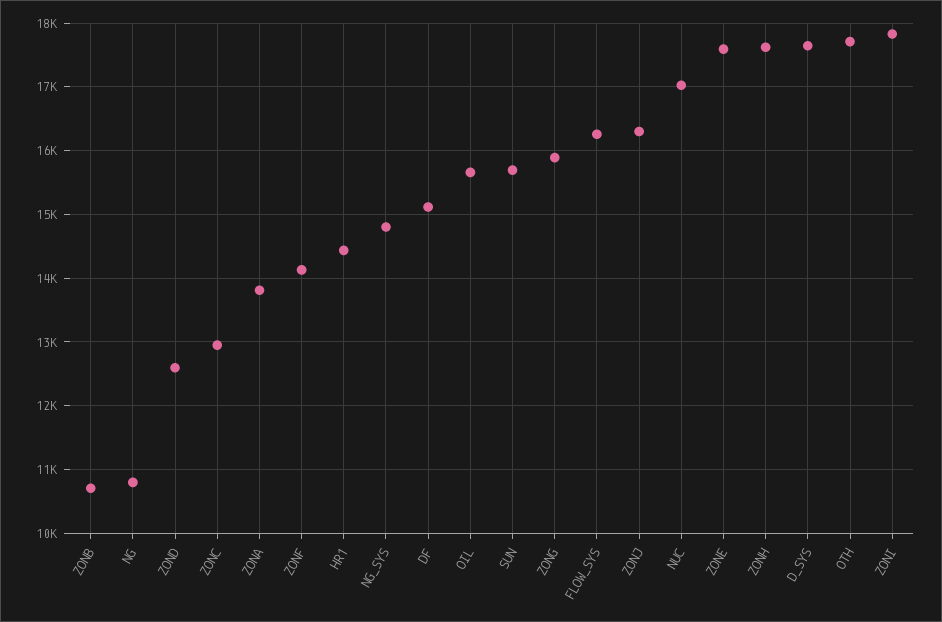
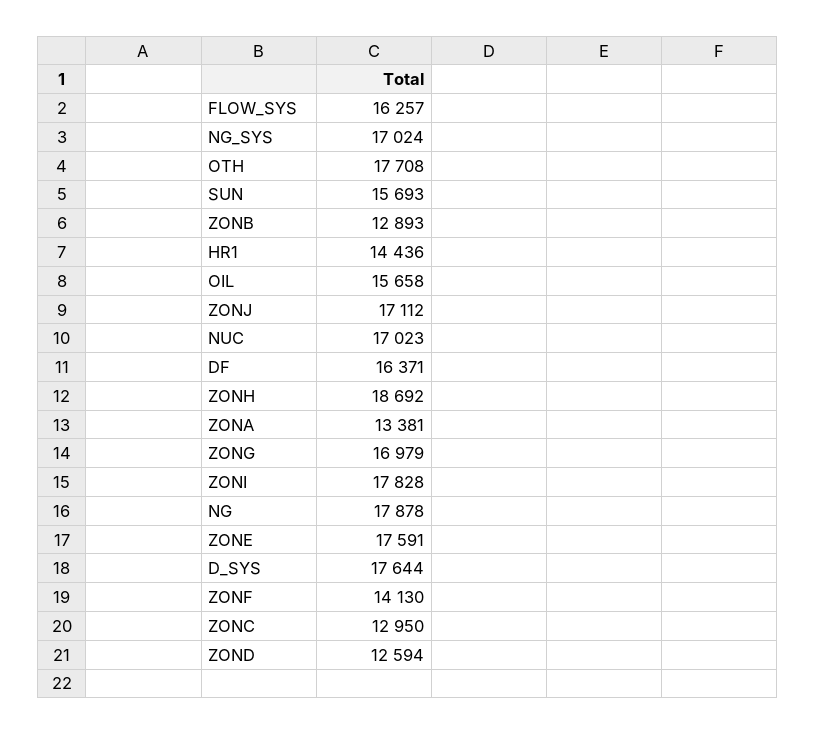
  {
-   "ZONB": 10700,
+   "ZONB": 12893,
-   "NG": 10800,
+   "NG": 17878,
    "ZOND": 12594,
    "ZONC": 12950,
-   "ZONA": 13800,
+   "ZONA": 13381,
    "ZONF": 14130,
    "HR1": 14436,
-   "NG_SYS": 14800,
+   "NG_SYS": 17024,
-   "DF": 15100,
+   "DF": 16371,
    "OIL": 15658,
    "SUN": 15693,
-   "ZONG": 15900,
+   "ZONG": 16979,
    "FLOW_SYS": 16257,
-   "ZONJ": 16300,
+   "ZONJ": 17112,
    "NUC": 17023,
    "ZONE": 17591,
-   "ZONH": 17600,
+   "ZONH": 18692,
    "D_SYS": 17644,
    "OTH": 17708,
    "ZONI": 17828
  }

